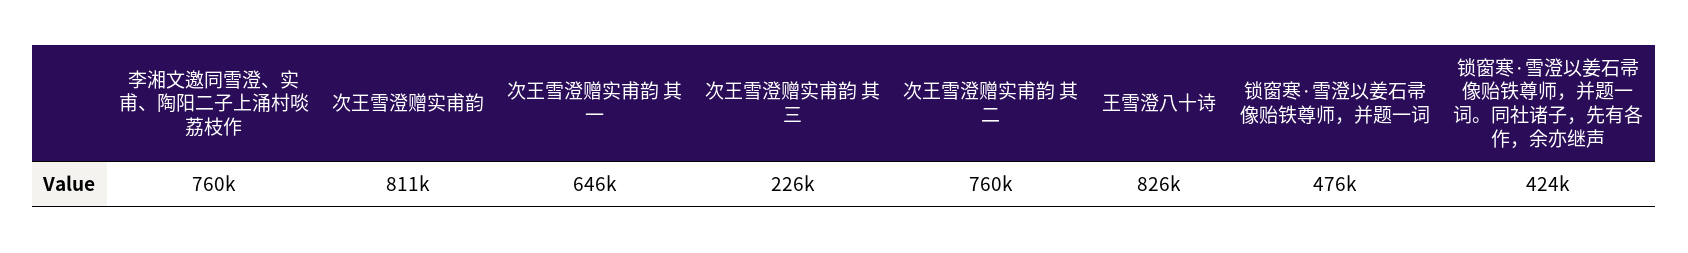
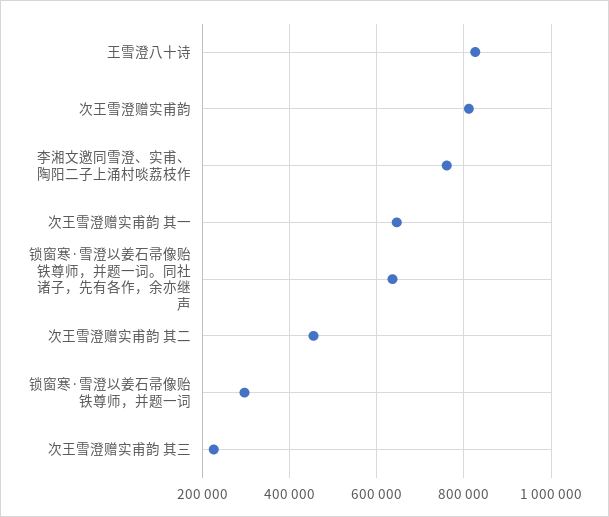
  {
    "李湘文邀同雪澄、实甫、陶阳二子上涌村啖荔枝作": 760000,
    "次王雪澄赠实甫韵": 811000,
    "次王雪澄赠实甫韵 其一": 646000,
    "次王雪澄赠实甫韵 其三": 226000,
-   "次王雪澄赠实甫韵 其二": 760000,
+   "次王雪澄赠实甫韵 其二": 460000,
    "王雪澄八十诗": 826000,
-   "锁窗寒·雪澄以姜石帚像贻铁尊师，并题一词": 476000,
+   "锁窗寒·雪澄以姜石帚像贻铁尊师，并题一词": 300000,
-   "锁窗寒·雪澄以姜石帚像贻铁尊师，并题一词。同社诸子，先有各作，余亦继声": 424000
+   "锁窗寒·雪澄以姜石帚像贻铁尊师，并题一词。同社诸子，先有各作，余亦继声": 640000
  }

